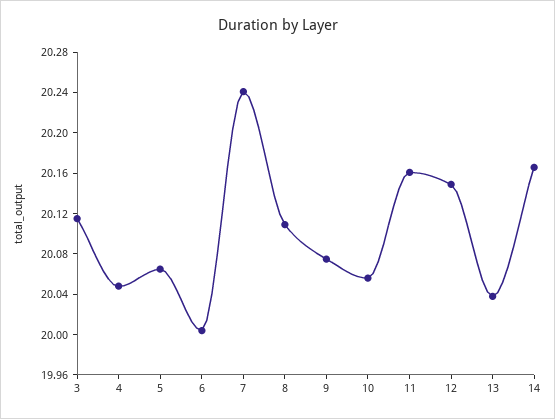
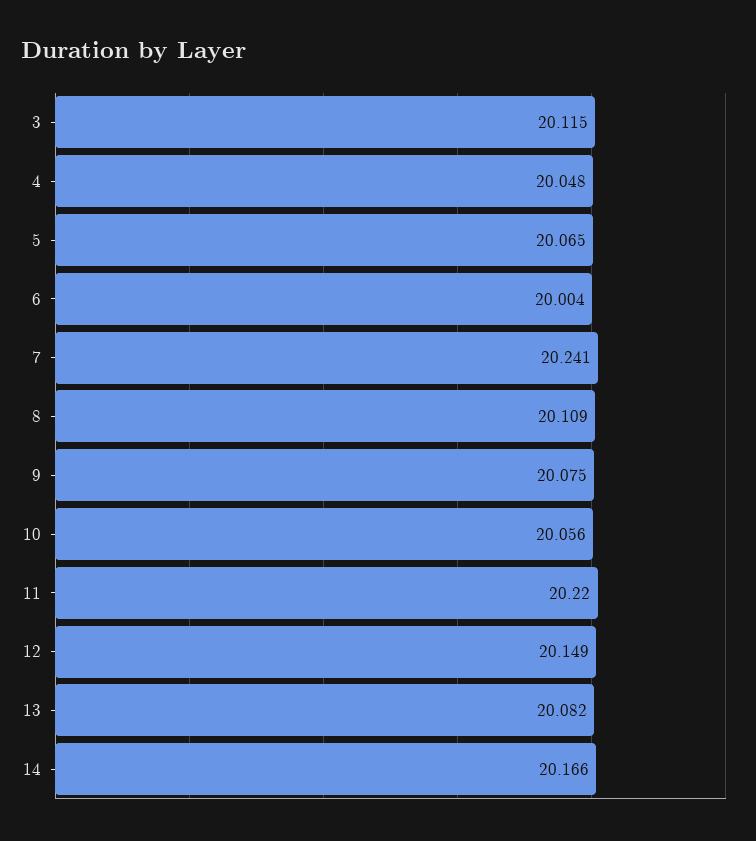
  {
    "3": 20.115,
    "4": 20.048,
    "5": 20.065,
    "6": 20.004,
    "7": 20.241,
    "8": 20.109,
    "9": 20.075,
    "10": 20.056,
-   "11": 20.16,
+   "11": 20.22,
    "12": 20.149,
-   "13": 20.04,
+   "13": 20.082,
    "14": 20.166
  }

